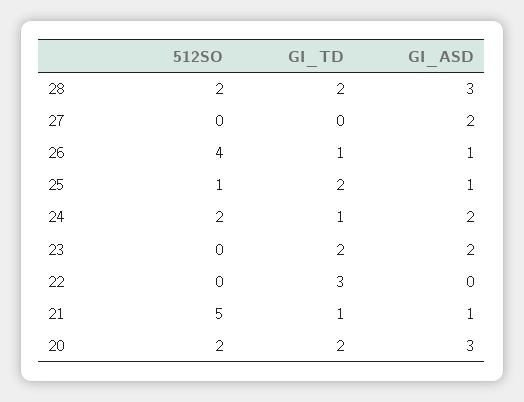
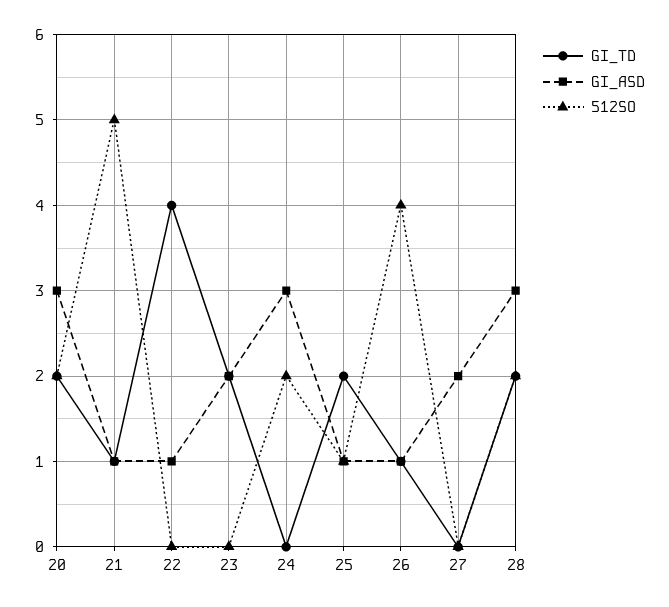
  {
    "512SO": {
      "28": 2,
      "27": 0,
      "26": 4,
      "25": 1,
      "24": 2,
      "23": 0,
      "22": 0,
      "21": 5,
      "20": 2
    },
    "GI_TD": {
      "28": 2,
      "27": 0,
      "26": 1,
      "25": 2,
-     "24": 1,
+     "24": 0,
      "23": 2,
-     "22": 3,
+     "22": 4,
      "21": 1,
      "20": 2
    },
    "GI_ASD": {
      "28": 3,
      "27": 2,
      "26": 1,
      "25": 1,
-     "24": 2,
+     "24": 3,
      "23": 2,
-     "22": 0,
+     "22": 1,
      "21": 1,
      "20": 3
    }
  }

